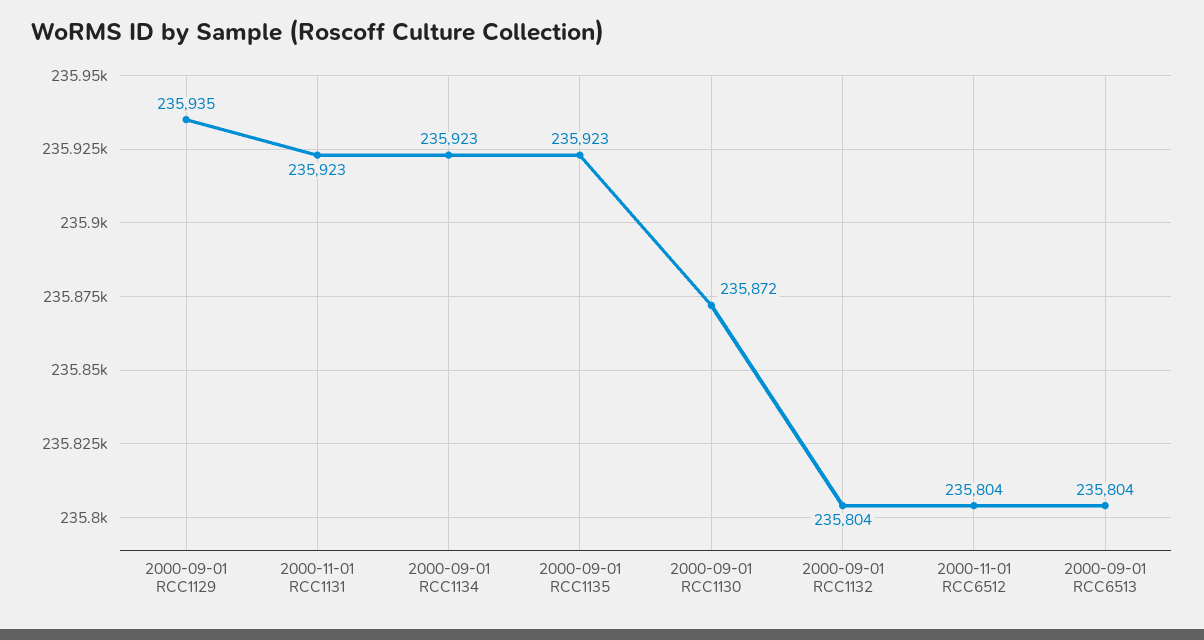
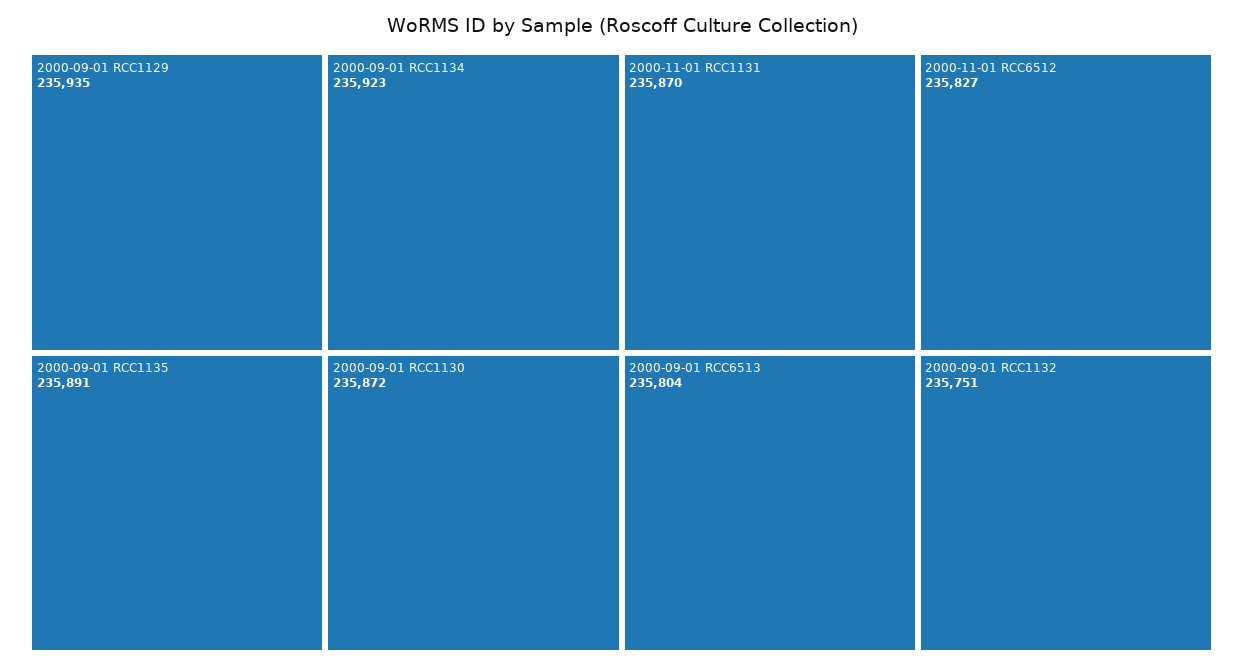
  {
    "2000-09-01 RCC1129": 235935,
-   "2000-11-01 RCC1131": 235923,
+   "2000-11-01 RCC1131": 235870,
    "2000-09-01 RCC1134": 235923,
-   "2000-09-01 RCC1135": 235923,
+   "2000-09-01 RCC1135": 235891,
    "2000-09-01 RCC1130": 235872,
-   "2000-09-01 RCC1132": 235804,
+   "2000-09-01 RCC1132": 235751,
-   "2000-11-01 RCC6512": 235804,
+   "2000-11-01 RCC6512": 235827,
    "2000-09-01 RCC6513": 235804
  }

